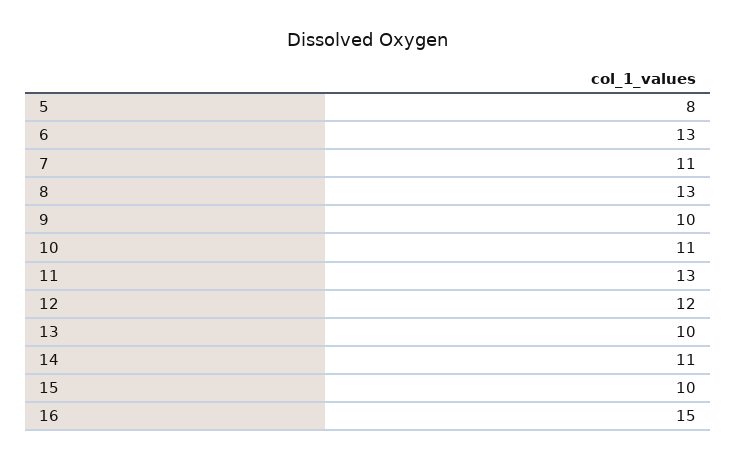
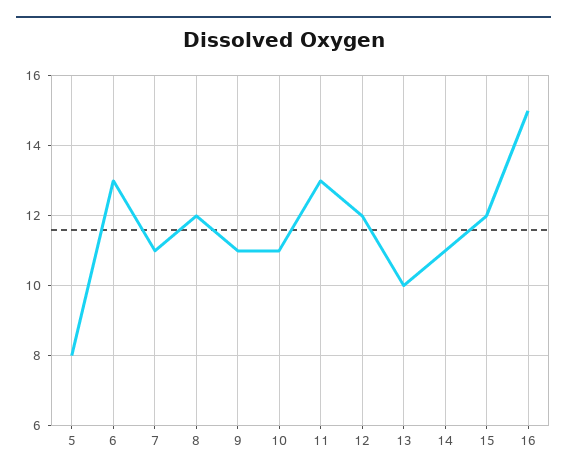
  {
    "5": 8,
    "6": 13,
    "7": 11,
-   "8": 13,
+   "8": 12,
-   "9": 10,
+   "9": 11,
    "10": 11,
    "11": 13,
    "12": 12,
    "13": 10,
    "14": 11,
-   "15": 10,
+   "15": 12,
    "16": 15
  }

